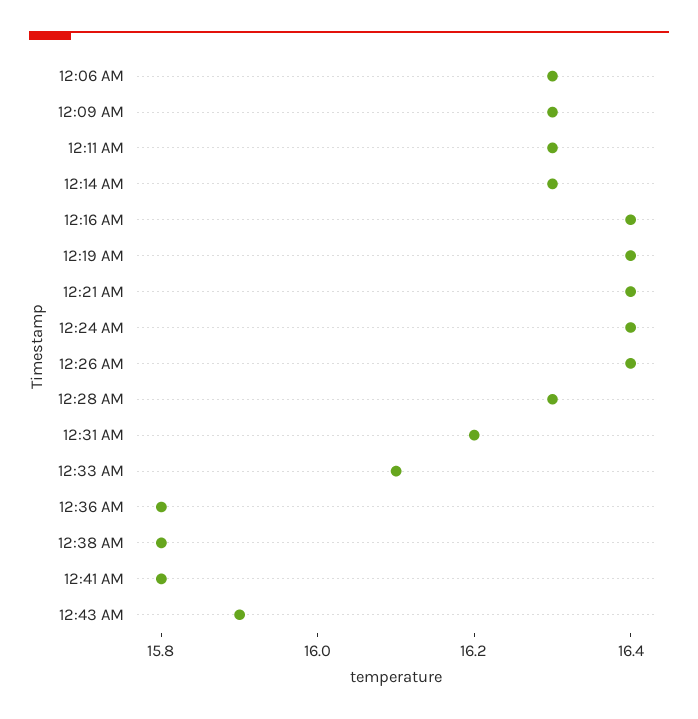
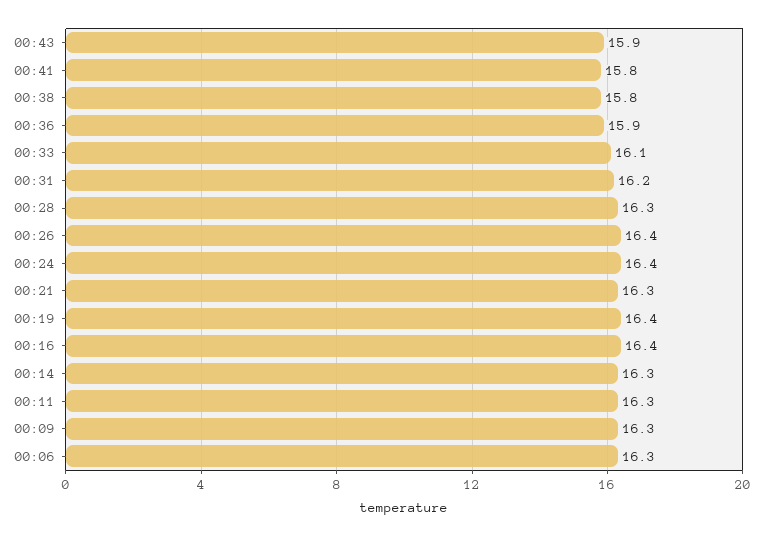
  {
    "12:06 AM": 16.3,
    "12:09 AM": 16.3,
    "12:11 AM": 16.3,
    "12:14 AM": 16.3,
    "12:16 AM": 16.4,
    "12:19 AM": 16.4,
-   "12:21 AM": 16.4,
+   "12:21 AM": 16.3,
    "12:24 AM": 16.4,
    "12:26 AM": 16.4,
    "12:28 AM": 16.3,
    "12:31 AM": 16.2,
    "12:33 AM": 16.1,
-   "12:36 AM": 15.8,
+   "12:36 AM": 15.9,
    "12:38 AM": 15.8,
    "12:41 AM": 15.8,
    "12:43 AM": 15.9
  }

